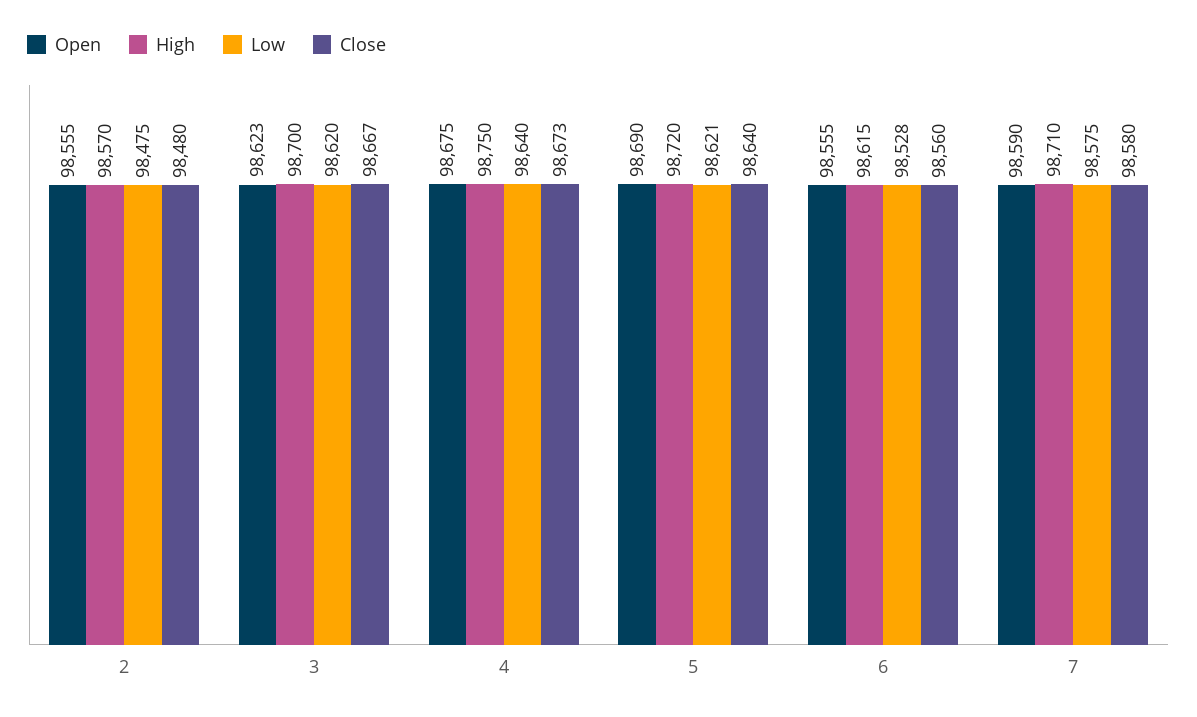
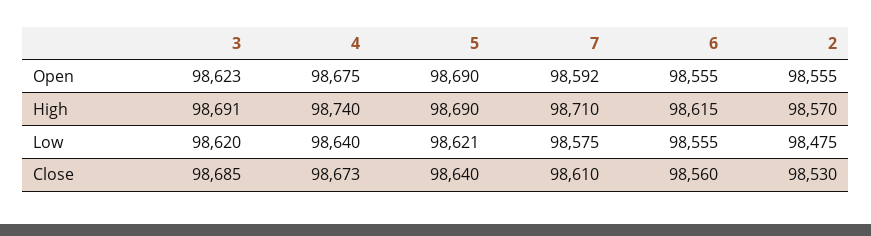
  {
    "Open": {
      "2": 98555,
      "3": 98623,
      "4": 98675,
      "5": 98690,
      "6": 98555,
-     "7": 98590
+     "7": 98592
    },
    "High": {
      "2": 98570,
-     "3": 98700,
+     "3": 98691,
-     "4": 98750,
+     "4": 98740,
-     "5": 98720,
+     "5": 98690,
      "6": 98615,
      "7": 98710
    },
    "Low": {
      "2": 98475,
      "3": 98620,
      "4": 98640,
      "5": 98621,
-     "6": 98528,
+     "6": 98555,
      "7": 98575
    },
    "Close": {
-     "2": 98480,
+     "2": 98530,
-     "3": 98667,
+     "3": 98685,
      "4": 98673,
      "5": 98640,
      "6": 98560,
-     "7": 98580
+     "7": 98610
    }
  }

